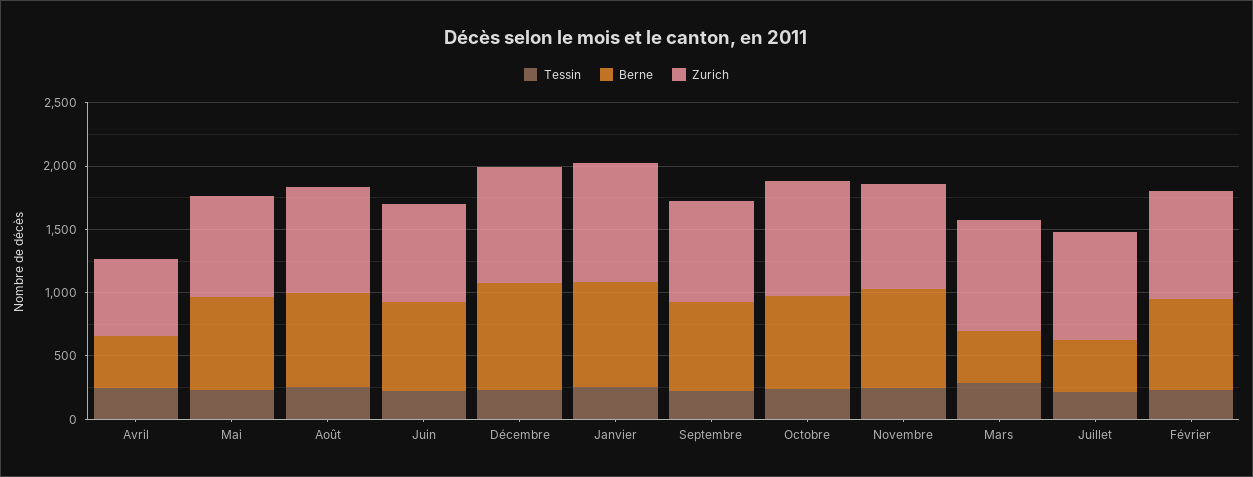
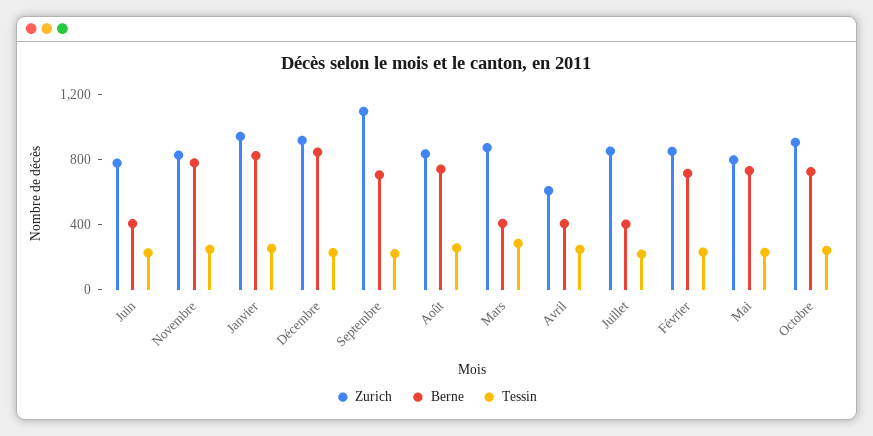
  {
    "Tessin": {
      "Avril": 200,
      "Mai": 200,
      "Août": 300,
      "Juin": 200,
      "Décembre": 200,
      "Janvier": 300,
      "Septembre": 200,
      "Octobre": 200,
      "Novembre": 200,
      "Mars": 300,
      "Juillet": 200,
      "Février": 200
    },
    "Berne": {
      "Avril": 400,
      "Mai": 700,
      "Août": 700,
-     "Juin": 700,
+     "Juin": 400,
      "Décembre": 800,
      "Janvier": 800,
      "Septembre": 700,
      "Octobre": 700,
      "Novembre": 800,
      "Mars": 400,
      "Juillet": 400,
      "Février": 700
    },
    "Zurich": {
      "Avril": 600,
      "Mai": 800,
      "Août": 800,
      "Juin": 800,
      "Décembre": 900,
      "Janvier": 900,
-     "Septembre": 800,
+     "Septembre": 1100,
      "Octobre": 900,
      "Novembre": 800,
      "Mars": 900,
      "Juillet": 900,
      "Février": 900
    }
  }

